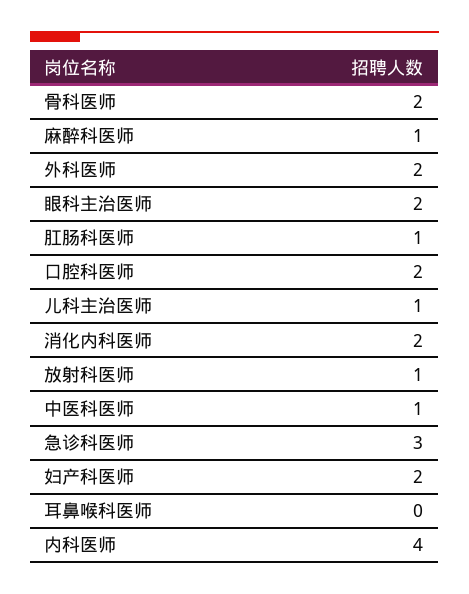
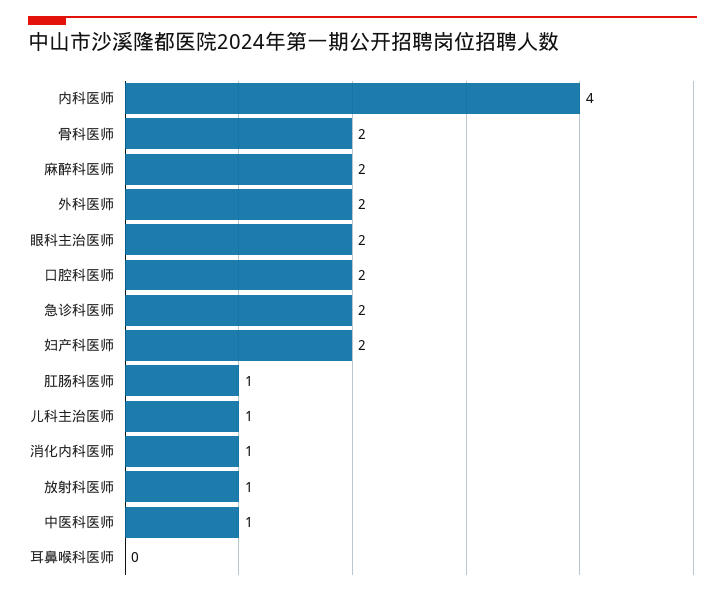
  {
    "骨科医师": 2,
-   "麻醉科医师": 1,
+   "麻醉科医师": 2,
    "外科医师": 2,
    "眼科主治医师": 2,
    "肛肠科医师": 1,
    "口腔科医师": 2,
    "儿科主治医师": 1,
-   "消化内科医师": 2,
+   "消化内科医师": 1,
    "放射科医师": 1,
    "中医科医师": 1,
-   "急诊科医师": 3,
+   "急诊科医师": 2,
    "妇产科医师": 2,
    "耳鼻喉科医师": 0,
    "内科医师": 4
  }

